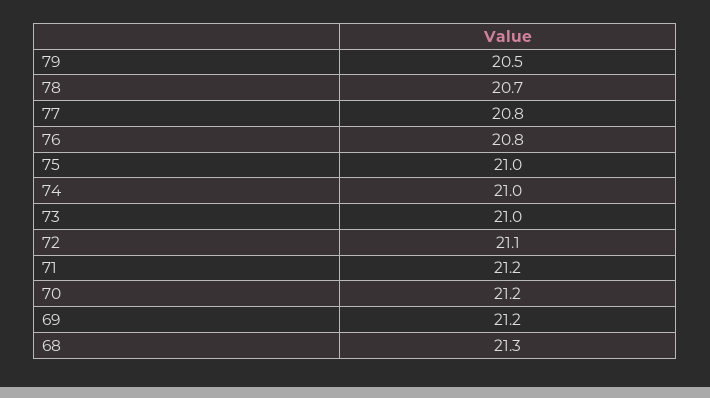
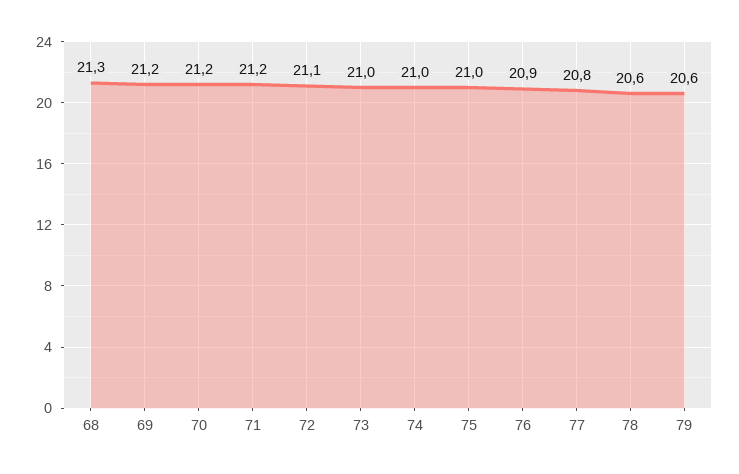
  {
-   "79": 20.5,
+   "79": 20.6,
-   "78": 20.7,
+   "78": 20.6,
    "77": 20.8,
-   "76": 20.8,
+   "76": 20.9,
    "75": 21,
    "74": 21,
    "73": 21,
    "72": 21.1,
    "71": 21.2,
    "70": 21.2,
    "69": 21.2,
    "68": 21.3
  }

